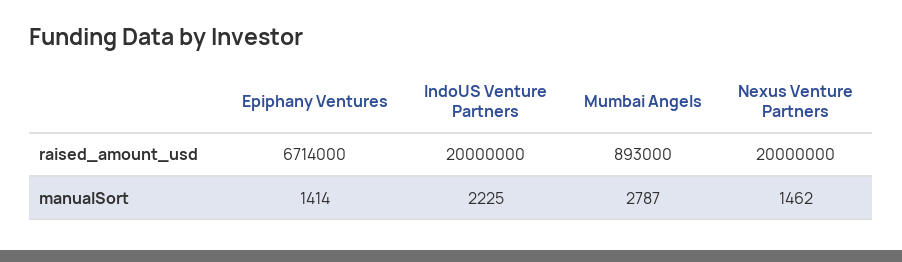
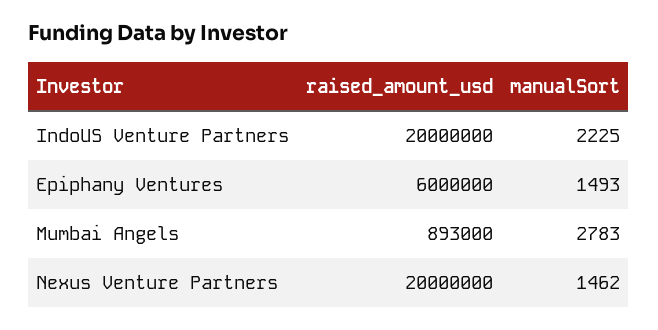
  {
    "Epiphany Ventures": {
-     "raised_amount_usd": 6714000,
+     "raised_amount_usd": 6000000,
-     "manualSort": 1414
+     "manualSort": 1493
    },
    "IndoUS Venture Partners": {
      "raised_amount_usd": 20000000,
      "manualSort": 2225
    },
    "Mumbai Angels": {
      "raised_amount_usd": 893000,
-     "manualSort": 2787
+     "manualSort": 2783
    },
    "Nexus Venture Partners": {
      "raised_amount_usd": 20000000,
      "manualSort": 1462
    }
  }

